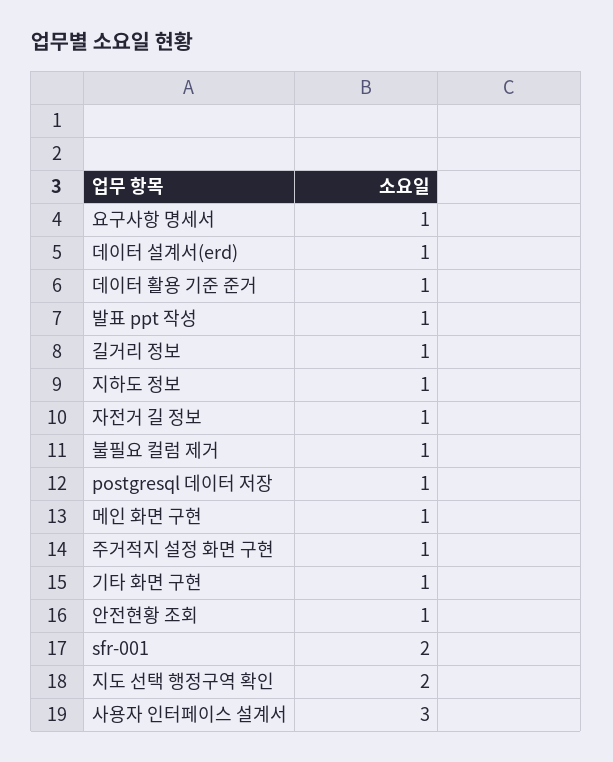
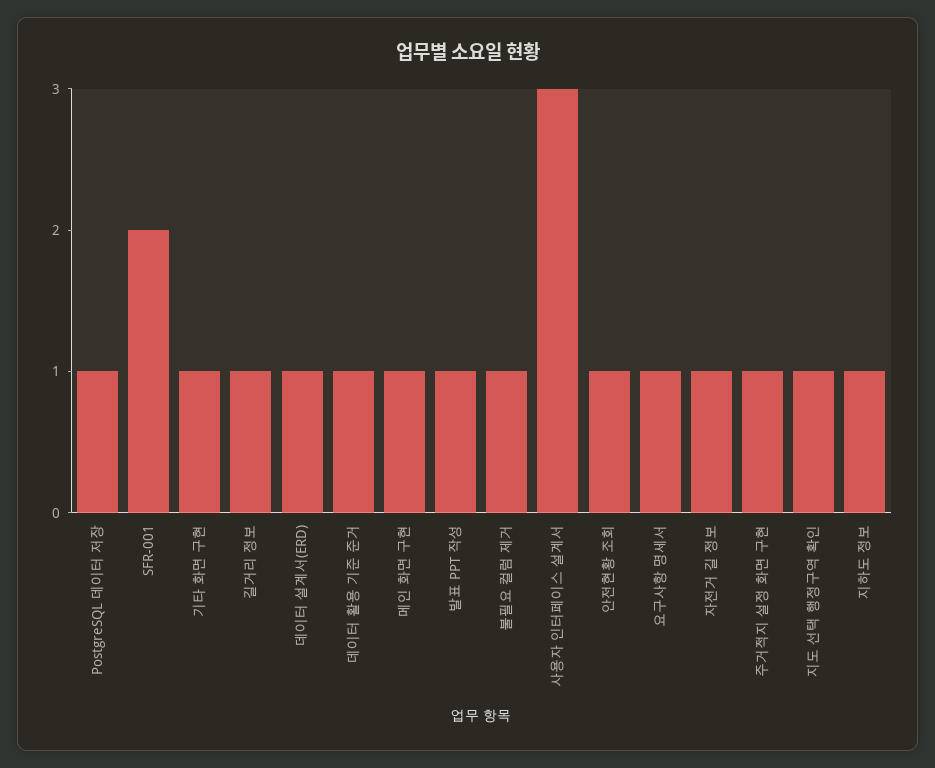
  {
    "요구사항 명세서": 1,
    "데이터 설계서(erd)": 1,
    "데이터 활용 기준 준거": 1,
    "발표 ppt 작성": 1,
    "길거리 정보": 1,
    "지하도 정보": 1,
    "자전거 길 정보": 1,
    "불필요 컬럼 제거": 1,
    "postgresql 데이터 저장": 1,
    "메인 화면 구현": 1,
    "주거적지 설정 화면 구현": 1,
    "기타 화면 구현": 1,
    "안전현황 조회": 1,
    "sfr-001": 2,
-   "지도 선택 행정구역 확인": 2,
+   "지도 선택 행정구역 확인": 1,
    "사용자 인터페이스 설계서": 3
  }

